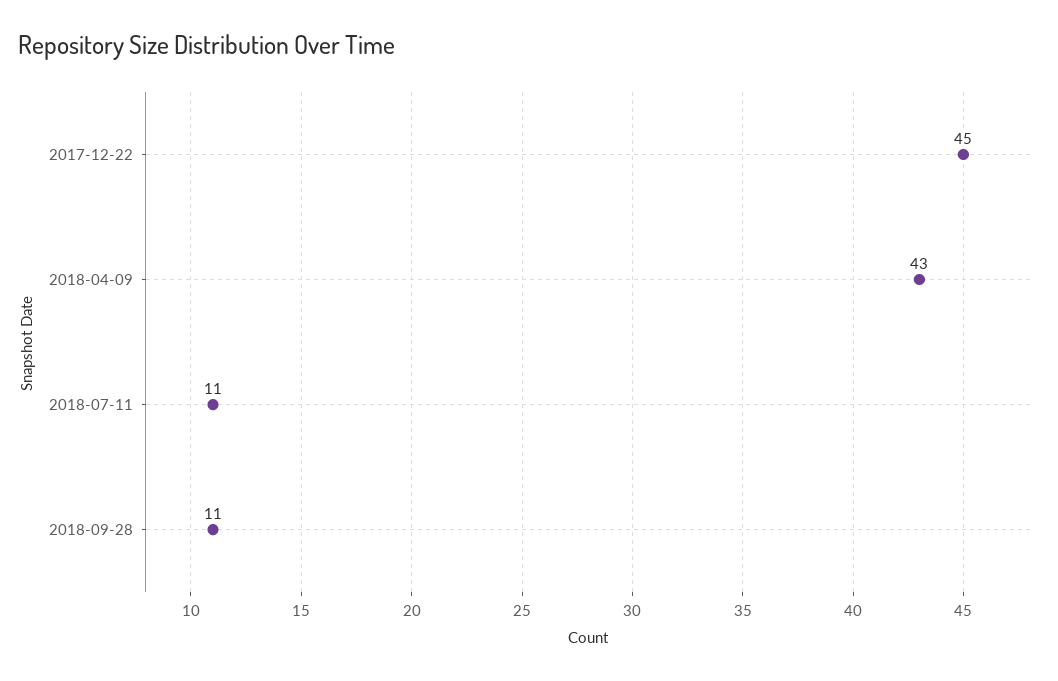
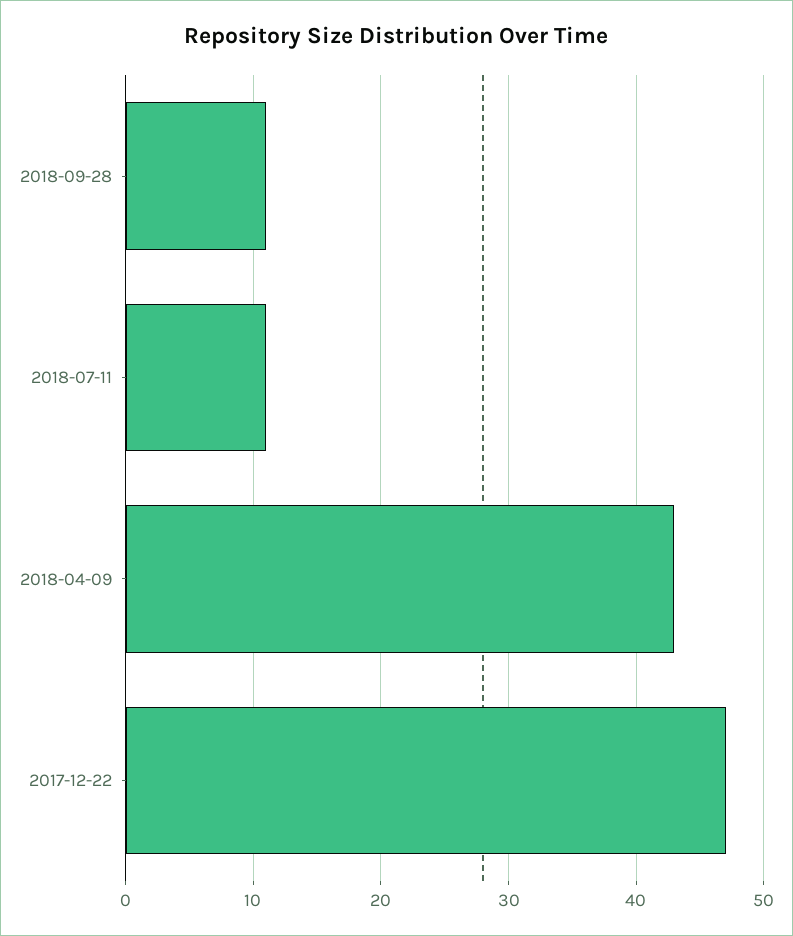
  {
-   "2017-12-22": 45,
+   "2017-12-22": 47,
    "2018-04-09": 43,
    "2018-07-11": 11,
    "2018-09-28": 11
  }

